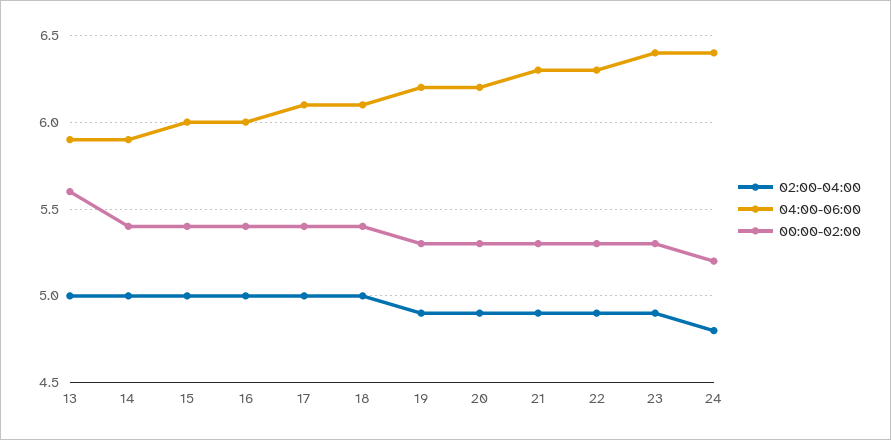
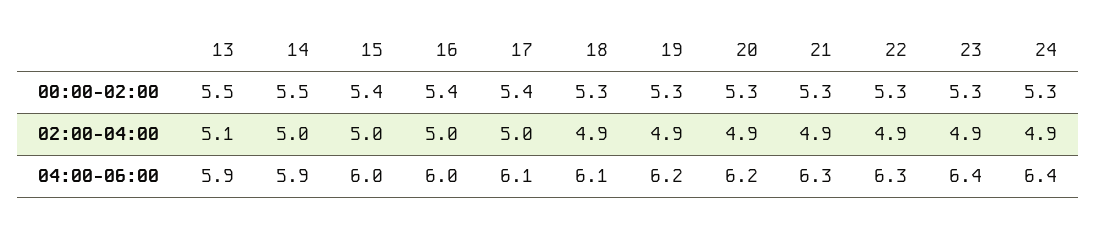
  {
    "02:00-04:00": {
-     "13": 5,
+     "13": 5.1,
      "14": 5,
      "15": 5,
      "16": 5,
      "17": 5,
-     "18": 5,
+     "18": 4.9,
      "19": 4.9,
      "20": 4.9,
      "21": 4.9,
      "22": 4.9,
      "23": 4.9,
-     "24": 4.8
+     "24": 4.9
    },
    "04:00-06:00": {
      "13": 5.9,
      "14": 5.9,
      "15": 6,
      "16": 6,
      "17": 6.1,
      "18": 6.1,
      "19": 6.2,
      "20": 6.2,
      "21": 6.3,
      "22": 6.3,
      "23": 6.4,
      "24": 6.4
    },
    "00:00-02:00": {
-     "13": 5.6,
+     "13": 5.5,
-     "14": 5.4,
+     "14": 5.5,
      "15": 5.4,
      "16": 5.4,
      "17": 5.4,
-     "18": 5.4,
+     "18": 5.3,
      "19": 5.3,
      "20": 5.3,
      "21": 5.3,
      "22": 5.3,
      "23": 5.3,
-     "24": 5.2
+     "24": 5.3
    }
  }

